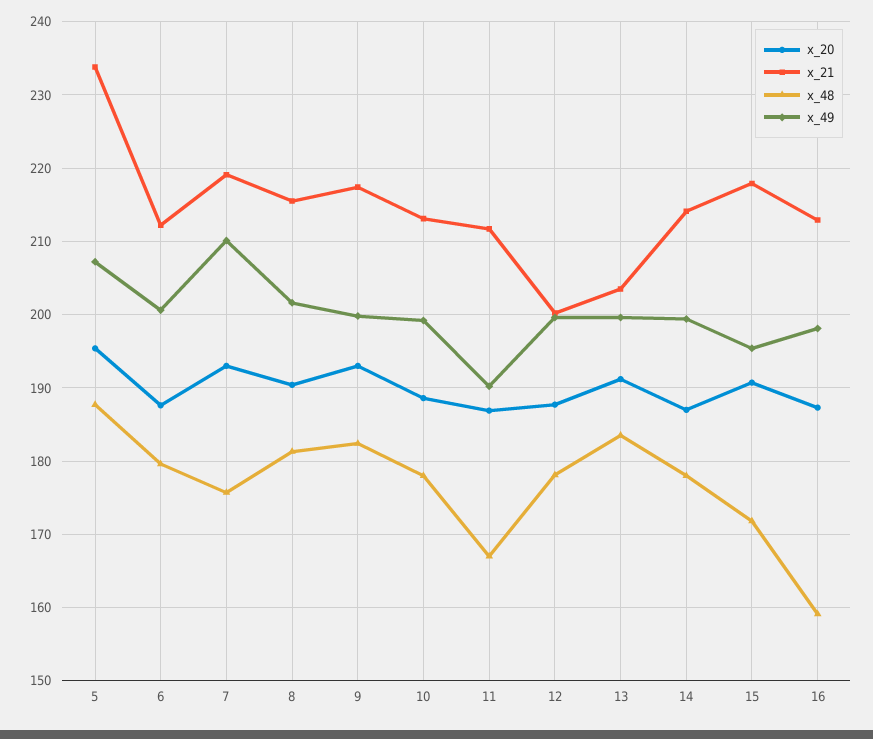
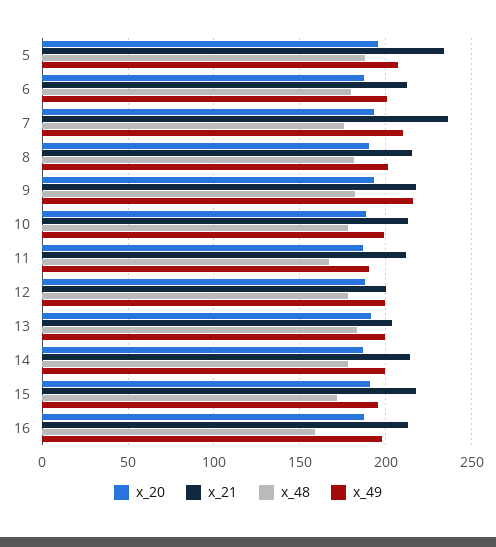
  {
    "x_20": {
      "5": 195,
      "6": 188,
      "7": 193,
      "8": 190,
      "9": 193,
      "10": 189,
      "11": 187,
      "12": 188,
      "13": 191,
      "14": 187,
      "15": 191,
      "16": 187
    },
    "x_21": {
      "5": 234,
      "6": 212,
-     "7": 219,
+     "7": 235,
      "8": 216,
      "9": 217,
      "10": 213,
      "11": 212,
      "12": 200,
      "13": 204,
      "14": 214,
      "15": 218,
      "16": 213
    },
    "x_48": {
      "5": 188,
      "6": 180,
      "7": 176,
      "8": 181,
      "9": 182,
      "10": 178,
      "11": 167,
      "12": 178,
      "13": 184,
      "14": 178,
      "15": 172,
      "16": 159
    },
    "x_49": {
      "5": 207,
      "6": 201,
      "7": 210,
      "8": 202,
-     "9": 200,
+     "9": 215,
      "10": 199,
      "11": 190,
      "12": 200,
      "13": 200,
      "14": 199,
      "15": 195,
      "16": 198
    }
  }

